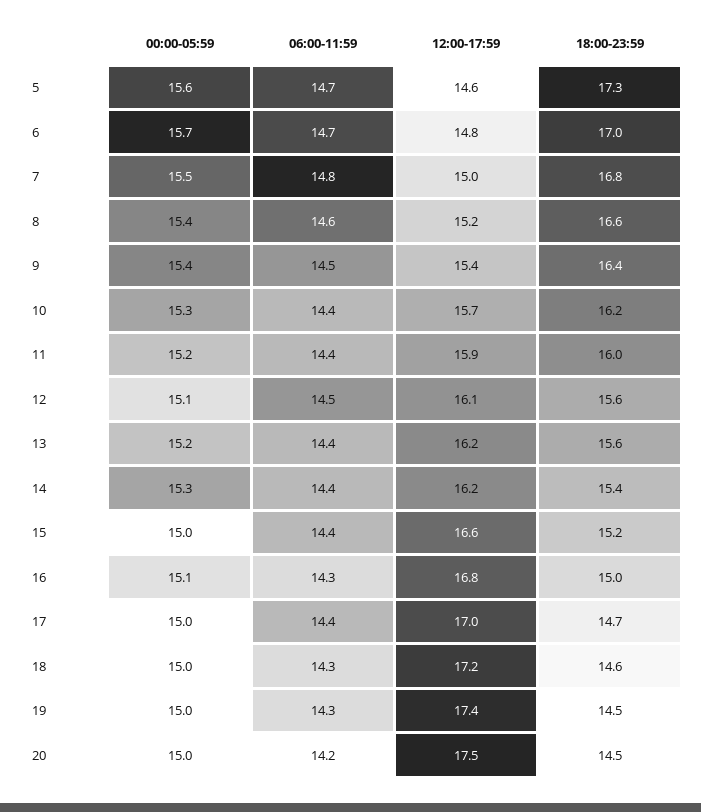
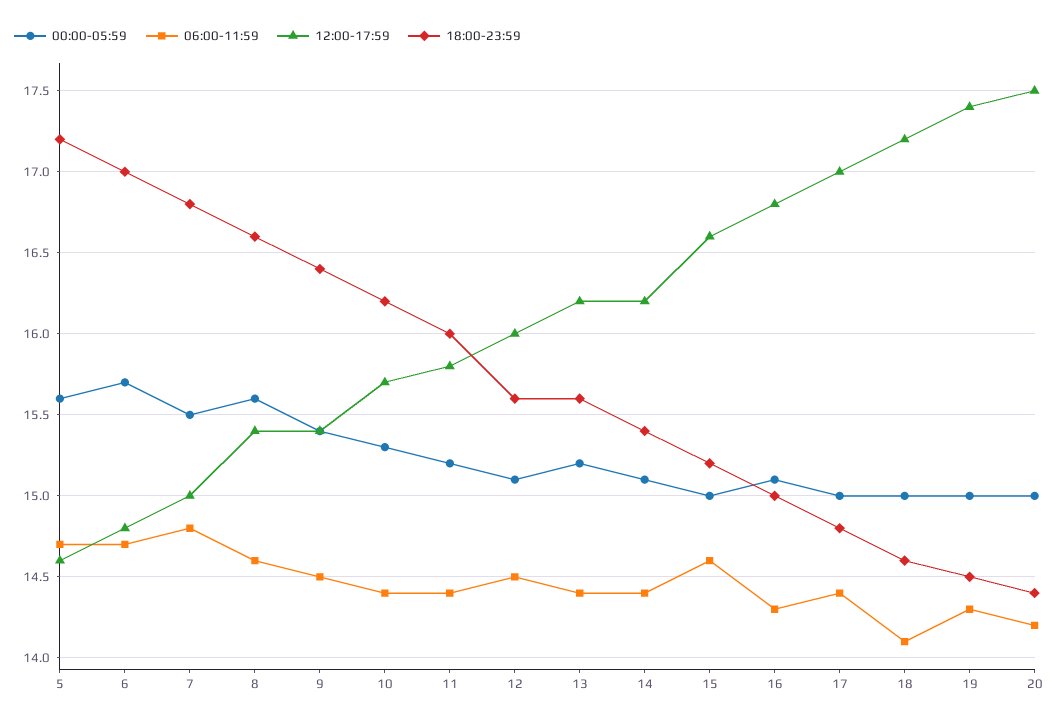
  {
    "00:00-05:59": {
      "5": 15.6,
      "6": 15.7,
      "7": 15.5,
-     "8": 15.4,
+     "8": 15.6,
      "9": 15.4,
      "10": 15.3,
      "11": 15.2,
      "12": 15.1,
      "13": 15.2,
-     "14": 15.3,
+     "14": 15.1,
      "15": 15,
      "16": 15.1,
      "17": 15,
      "18": 15,
      "19": 15,
      "20": 15
    },
    "06:00-11:59": {
      "5": 14.7,
      "6": 14.7,
      "7": 14.8,
      "8": 14.6,
      "9": 14.5,
      "10": 14.4,
      "11": 14.4,
      "12": 14.5,
      "13": 14.4,
      "14": 14.4,
-     "15": 14.4,
+     "15": 14.6,
      "16": 14.3,
      "17": 14.4,
-     "18": 14.3,
+     "18": 14.1,
      "19": 14.3,
      "20": 14.2
    },
    "12:00-17:59": {
      "5": 14.6,
      "6": 14.8,
      "7": 15,
-     "8": 15.2,
+     "8": 15.4,
      "9": 15.4,
      "10": 15.7,
-     "11": 15.9,
+     "11": 15.8,
-     "12": 16.1,
+     "12": 16,
      "13": 16.2,
      "14": 16.2,
      "15": 16.6,
      "16": 16.8,
      "17": 17,
      "18": 17.2,
      "19": 17.4,
      "20": 17.5
    },
    "18:00-23:59": {
-     "5": 17.3,
+     "5": 17.2,
      "6": 17,
      "7": 16.8,
      "8": 16.6,
      "9": 16.4,
      "10": 16.2,
      "11": 16,
      "12": 15.6,
      "13": 15.6,
      "14": 15.4,
      "15": 15.2,
      "16": 15,
-     "17": 14.7,
+     "17": 14.8,
      "18": 14.6,
      "19": 14.5,
-     "20": 14.5
+     "20": 14.4
    }
  }

